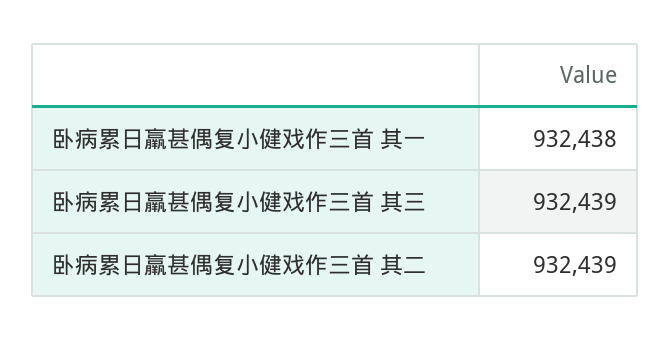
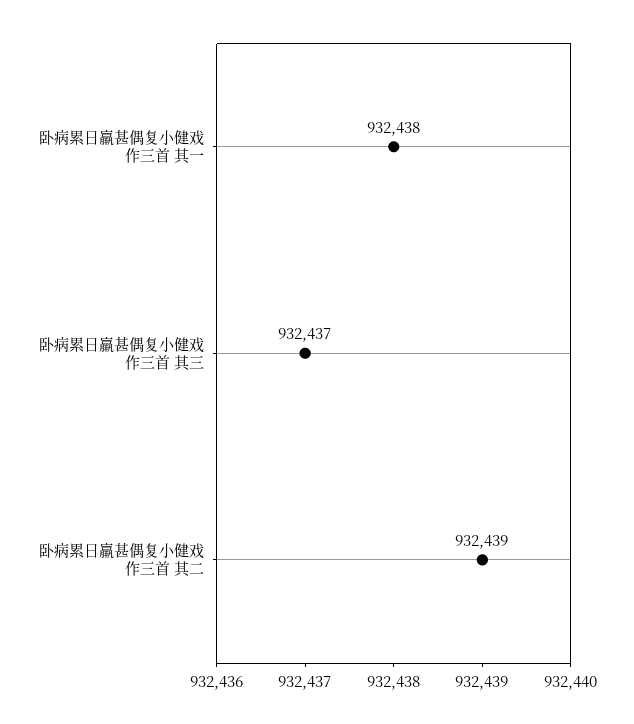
  {
    "卧病累日羸甚偶复小健戏作三首 其一": 932438,
-   "卧病累日羸甚偶复小健戏作三首 其三": 932439,
+   "卧病累日羸甚偶复小健戏作三首 其三": 932437,
    "卧病累日羸甚偶复小健戏作三首 其二": 932439
  }

